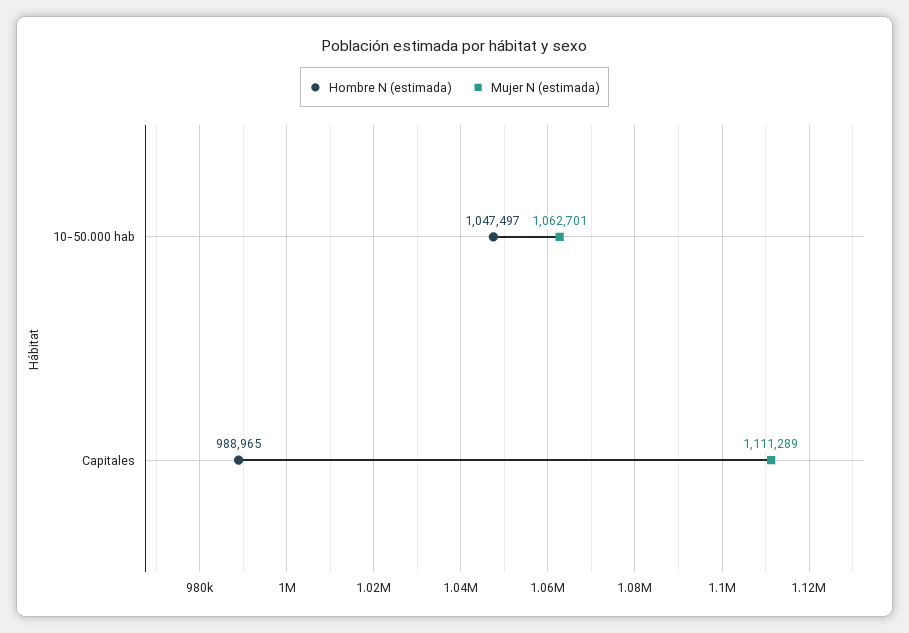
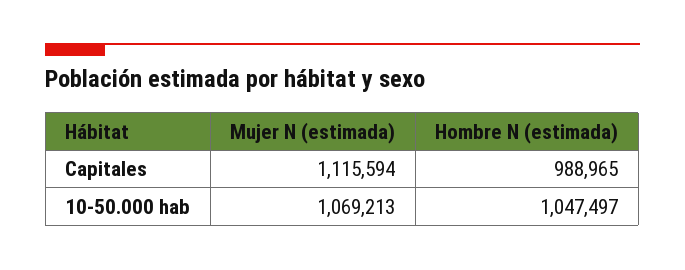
  {
    "Hombre N (estimada)": {
      "10-50.000 hab": 1047497,
      "Capitales": 988965
    },
    "Mujer N (estimada)": {
-     "10-50.000 hab": 1062701,
+     "10-50.000 hab": 1069213,
-     "Capitales": 1111289
+     "Capitales": 1115594
    }
  }

